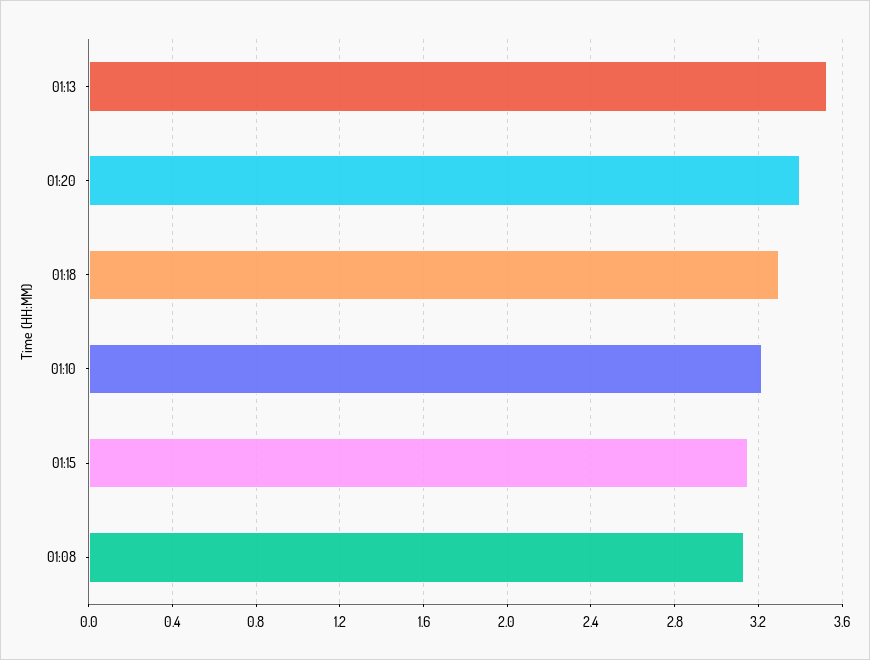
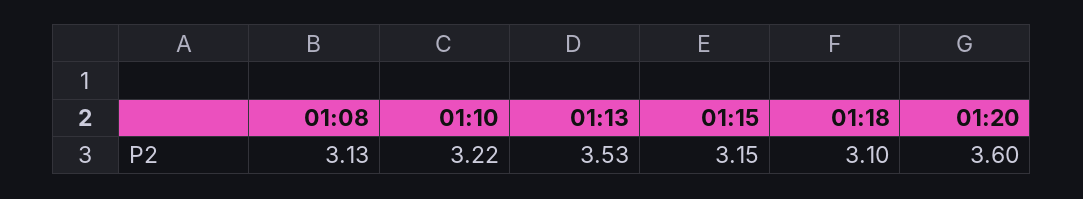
  {
    "01:13": 3.53,
-   "01:20": 3.4,
+   "01:20": 3.6,
-   "01:18": 3.3,
+   "01:18": 3.1,
    "01:10": 3.22,
    "01:15": 3.15,
    "01:08": 3.13
  }

